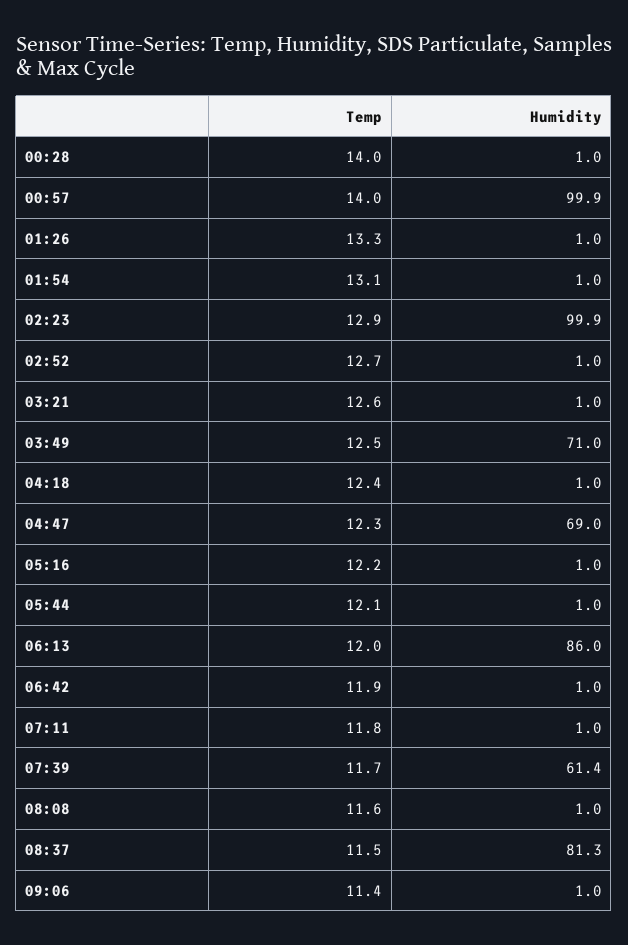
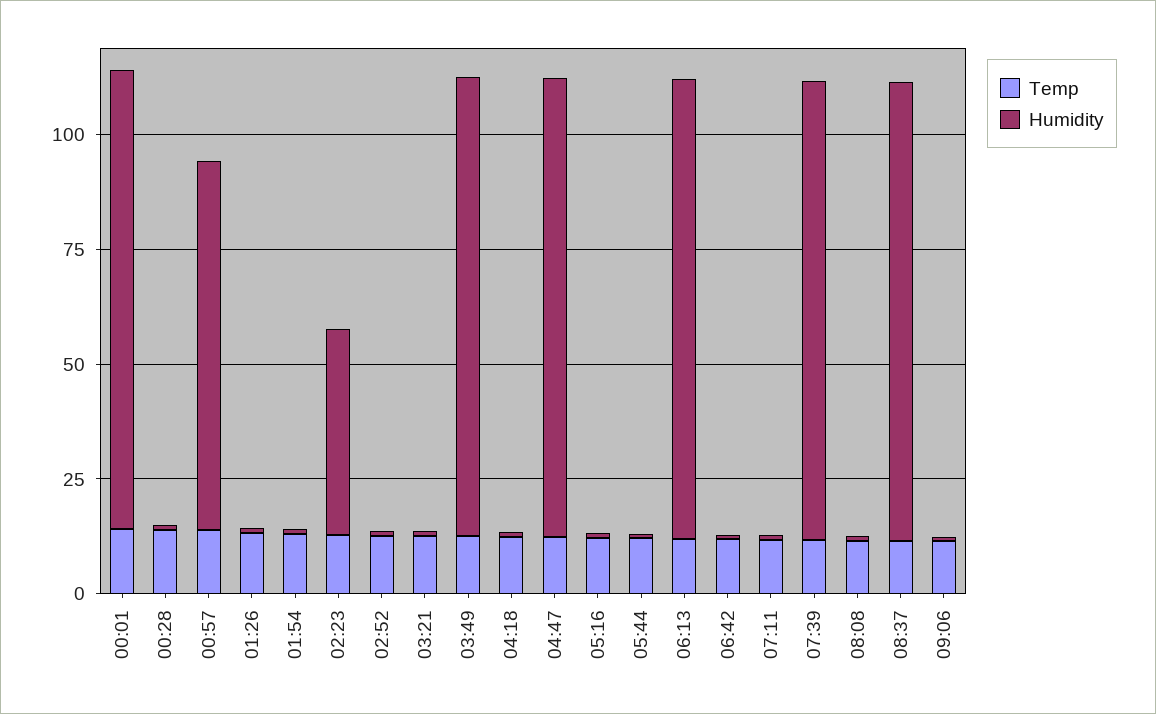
  {
    "Temp": {
      "00:28": 14,
      "00:57": 14,
      "01:26": 13.3,
      "01:54": 13.1,
      "02:23": 12.9,
      "02:52": 12.7,
      "03:21": 12.6,
      "03:49": 12.5,
      "04:18": 12.4,
      "04:47": 12.3,
      "05:16": 12.2,
      "05:44": 12.1,
      "06:13": 12,
      "06:42": 11.9,
      "07:11": 11.8,
      "07:39": 11.7,
      "08:08": 11.6,
      "08:37": 11.5,
-     "09:06": 11.4
+     "09:06": 11.4,
+     "00:01": 15
    },
    "Humidity": {
      "00:28": 1,
-     "00:57": 99.9,
+     "00:57": 80,
      "01:26": 1,
      "01:54": 1,
-     "02:23": 99.9,
+     "02:23": 45,
      "02:52": 1,
      "03:21": 1,
-     "03:49": 71,
+     "03:49": 100,
      "04:18": 1,
-     "04:47": 69,
+     "04:47": 100,
      "05:16": 1,
      "05:44": 1,
-     "06:13": 86,
+     "06:13": 100,
      "06:42": 1,
      "07:11": 1,
-     "07:39": 61.4,
+     "07:39": 100,
      "08:08": 1,
-     "08:37": 81.3,
+     "08:37": 100,
-     "09:06": 1
+     "09:06": 1,
+     "00:01": 100
    }
  }

